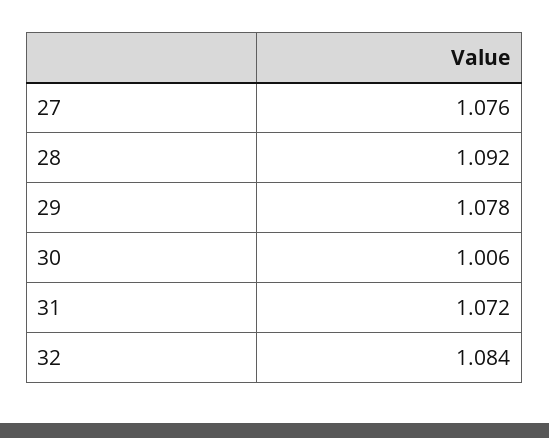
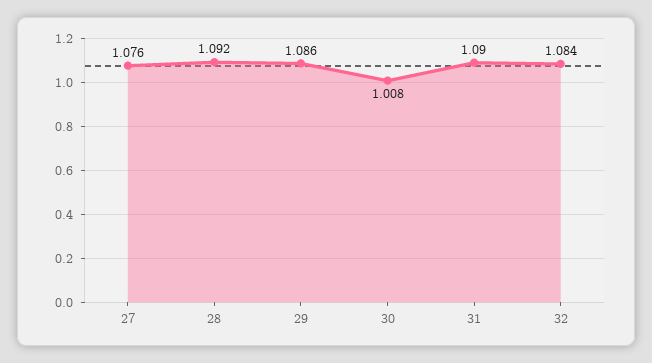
  {
    "27": 1.076,
    "28": 1.092,
-   "29": 1.078,
+   "29": 1.086,
-   "30": 1.006,
+   "30": 1.008,
-   "31": 1.072,
+   "31": 1.09,
    "32": 1.084
  }

